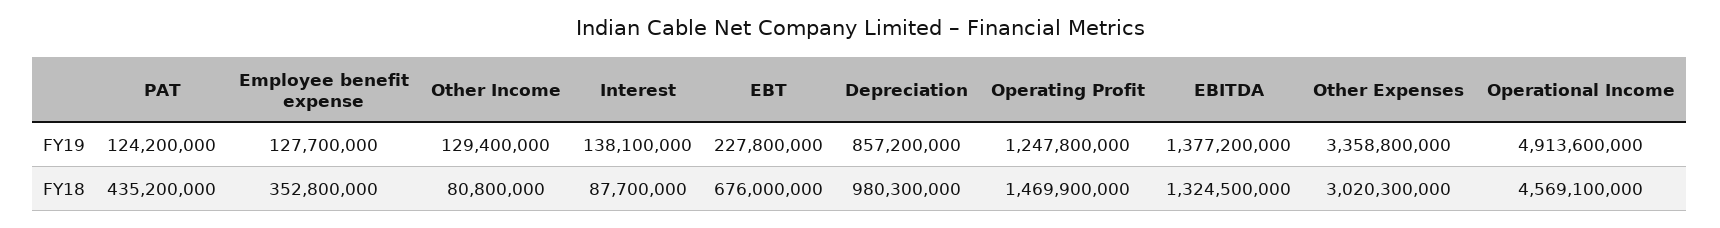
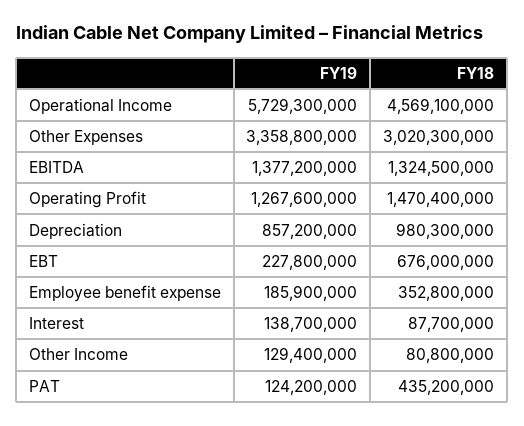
  {
    "PAT": {
      "FY19": 124200000,
      "FY18": 435200000
    },
    "Employee benefit expense": {
-     "FY19": 127700000,
+     "FY19": 185900000,
      "FY18": 352800000
    },
    "Other Income": {
      "FY19": 129400000,
      "FY18": 80800000
    },
    "Interest": {
-     "FY19": 138100000,
+     "FY19": 138700000,
      "FY18": 87700000
    },
    "EBT": {
      "FY19": 227800000,
      "FY18": 676000000
    },
    "Depreciation": {
      "FY19": 857200000,
      "FY18": 980300000
    },
    "Operating Profit": {
-     "FY19": 1247800000,
+     "FY19": 1267600000,
-     "FY18": 1469900000
+     "FY18": 1470400000
    },
    "EBITDA": {
      "FY19": 1377200000,
      "FY18": 1324500000
    },
    "Other Expenses": {
      "FY19": 3358800000,
      "FY18": 3020300000
    },
    "Operational Income": {
-     "FY19": 4913600000,
+     "FY19": 5729300000,
      "FY18": 4569100000
    }
  }

